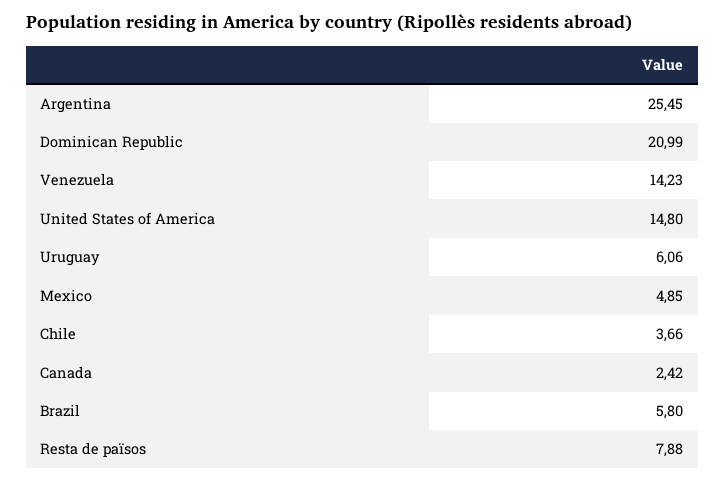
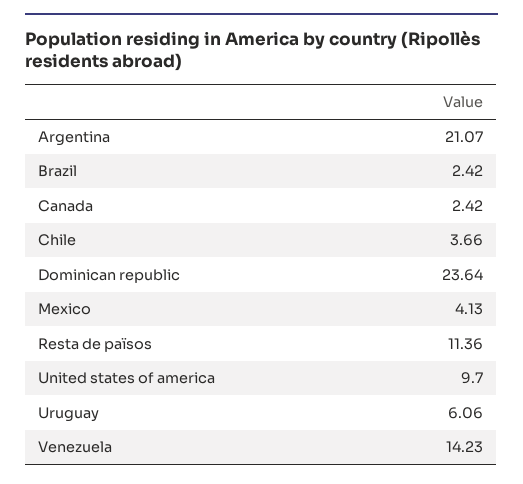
  {
-   "Argentina": 25.45,
+   "Argentina": 21.07,
-   "Dominican Republic": 20.99,
+   "Dominican Republic": 23.64,
    "Venezuela": 14.23,
-   "United States of America": 14.8,
+   "United States of America": 9.7,
    "Uruguay": 6.06,
-   "Mexico": 4.85,
+   "Mexico": 4.13,
    "Chile": 3.66,
    "Canada": 2.42,
-   "Brazil": 5.8,
+   "Brazil": 2.42,
-   "Resta de països": 7.88
+   "Resta de països": 11.36
  }

